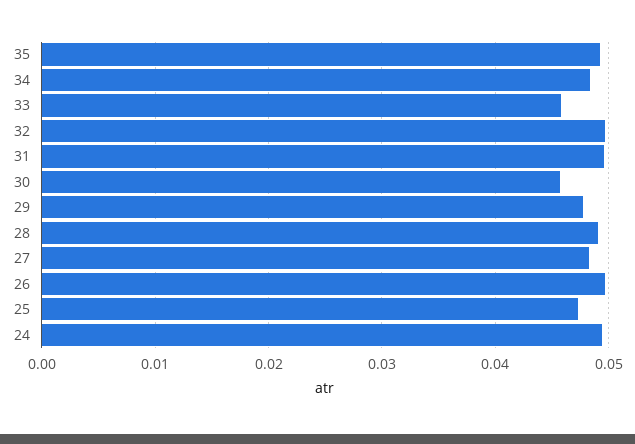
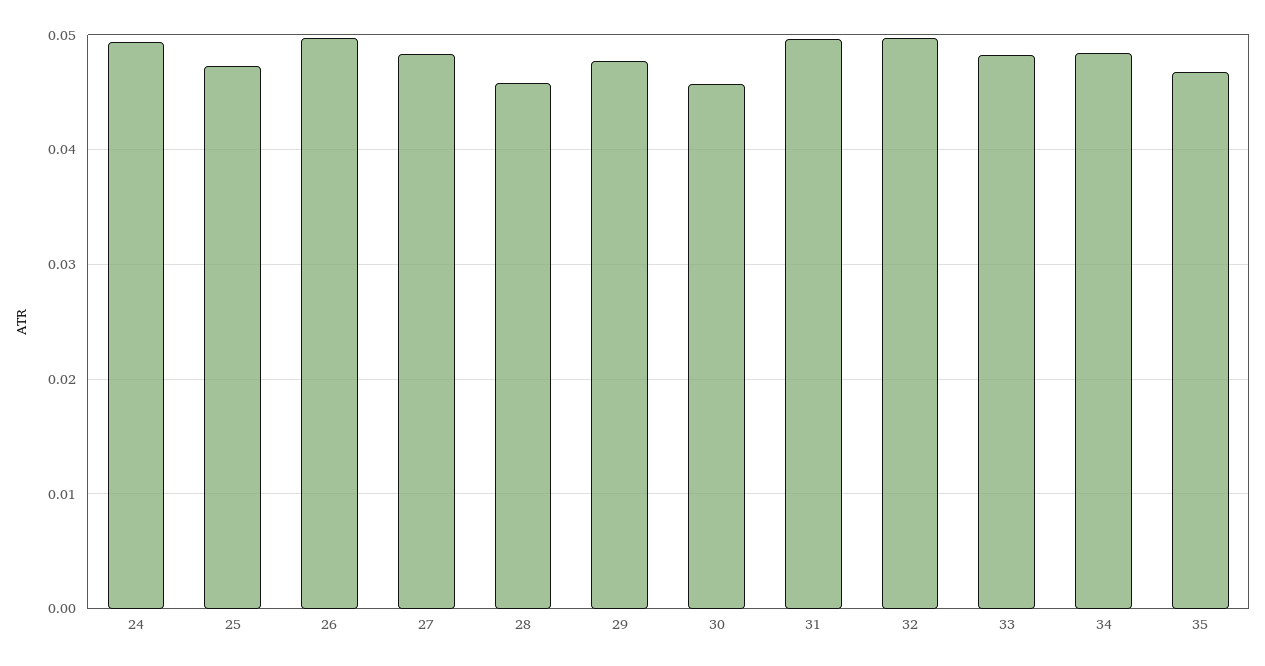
  {
-   "35": 0.049,
+   "35": 0.047,
    "34": 0.048,
-   "33": 0.046,
+   "33": 0.048,
    "32": 0.05,
    "31": 0.05,
    "30": 0.046,
    "29": 0.048,
-   "28": 0.049,
+   "28": 0.046,
    "27": 0.048,
    "26": 0.05,
    "25": 0.047,
    "24": 0.049
  }

